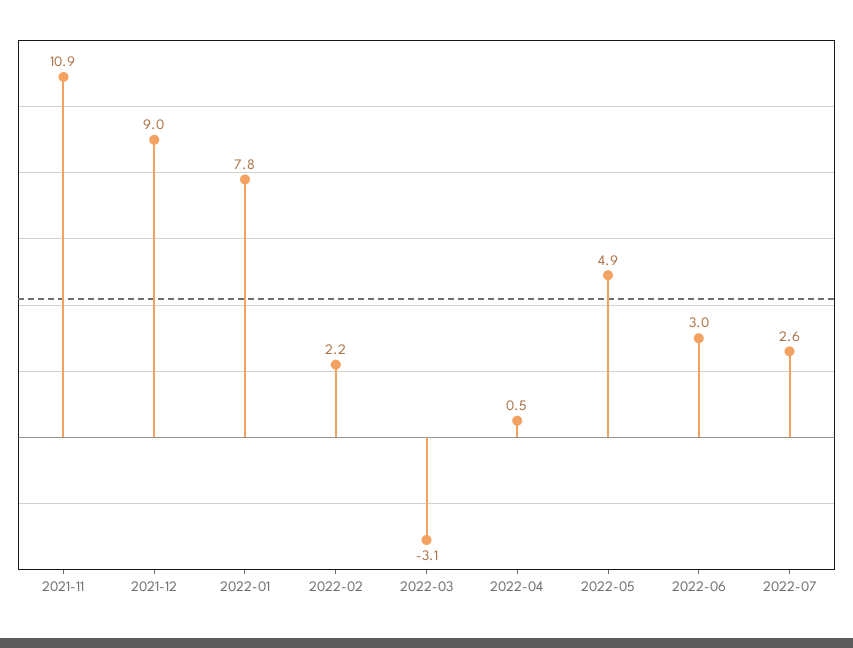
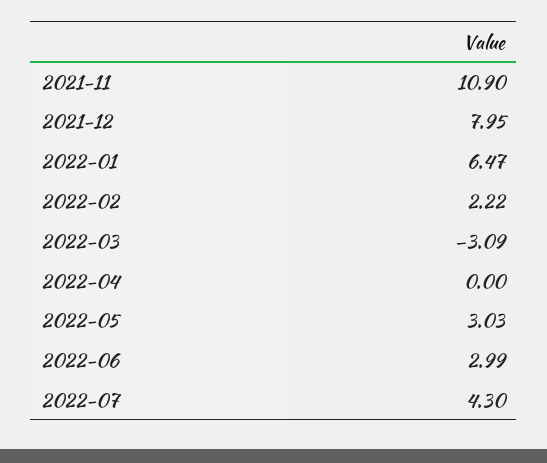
  {
    "2021-11": 10.9,
-   "2021-12": 9,
+   "2021-12": 7.95,
-   "2022-01": 7.8,
+   "2022-01": 6.47,
    "2022-02": 2.22,
    "2022-03": -3.09,
-   "2022-04": 0.5,
+   "2022-04": 0,
-   "2022-05": 4.9,
+   "2022-05": 3.03,
    "2022-06": 2.99,
-   "2022-07": 2.6
+   "2022-07": 4.3
  }

